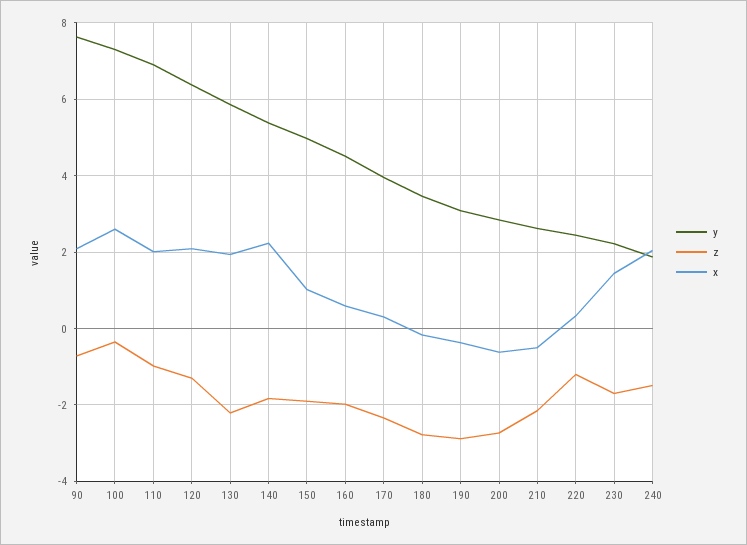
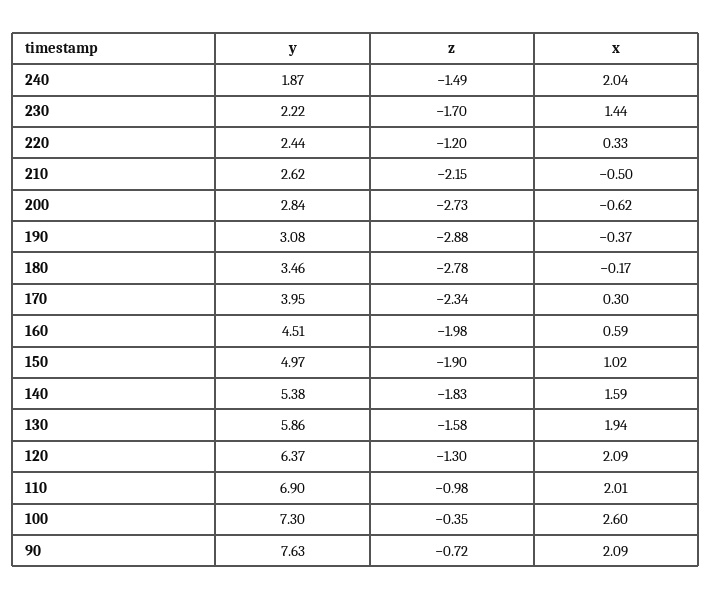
  {
    "y": {
      "90": 7.63,
      "100": 7.3,
      "110": 6.9,
      "120": 6.37,
      "130": 5.86,
      "140": 5.38,
      "150": 4.97,
      "160": 4.51,
      "170": 3.95,
      "180": 3.46,
      "190": 3.08,
      "200": 2.84,
      "210": 2.62,
      "220": 2.44,
      "230": 2.22,
      "240": 1.87
    },
    "z": {
      "90": -0.72,
      "100": -0.35,
      "110": -0.98,
      "120": -1.3,
-     "130": -2.2,
+     "130": -1.58,
      "140": -1.83,
      "150": -1.9,
      "160": -1.98,
      "170": -2.34,
      "180": -2.78,
      "190": -2.88,
      "200": -2.73,
      "210": -2.15,
      "220": -1.2,
      "230": -1.7,
      "240": -1.49
    },
    "x": {
      "90": 2.09,
      "100": 2.6,
      "110": 2.01,
      "120": 2.09,
      "130": 1.94,
-     "140": 2.2,
+     "140": 1.59,
      "150": 1.02,
      "160": 0.59,
      "170": 0.3,
      "180": -0.17,
      "190": -0.37,
      "200": -0.62,
      "210": -0.5,
      "220": 0.33,
      "230": 1.44,
      "240": 2.04
    }
  }

